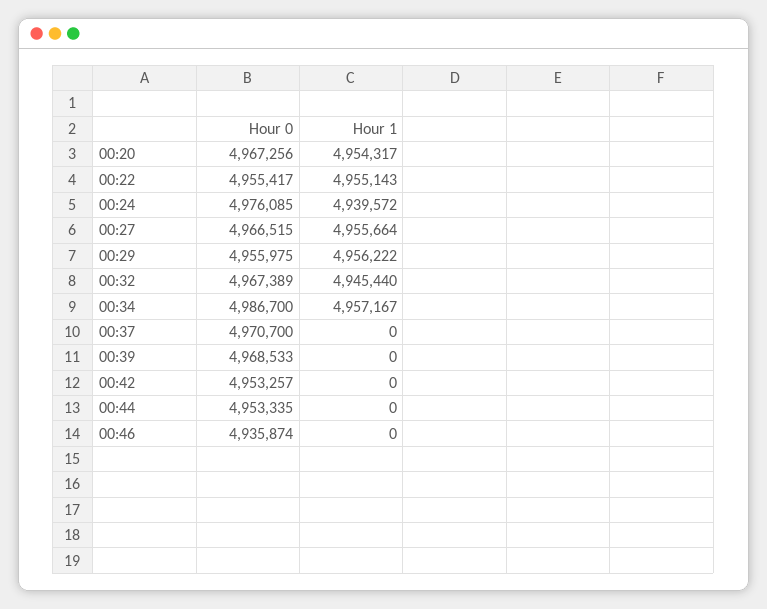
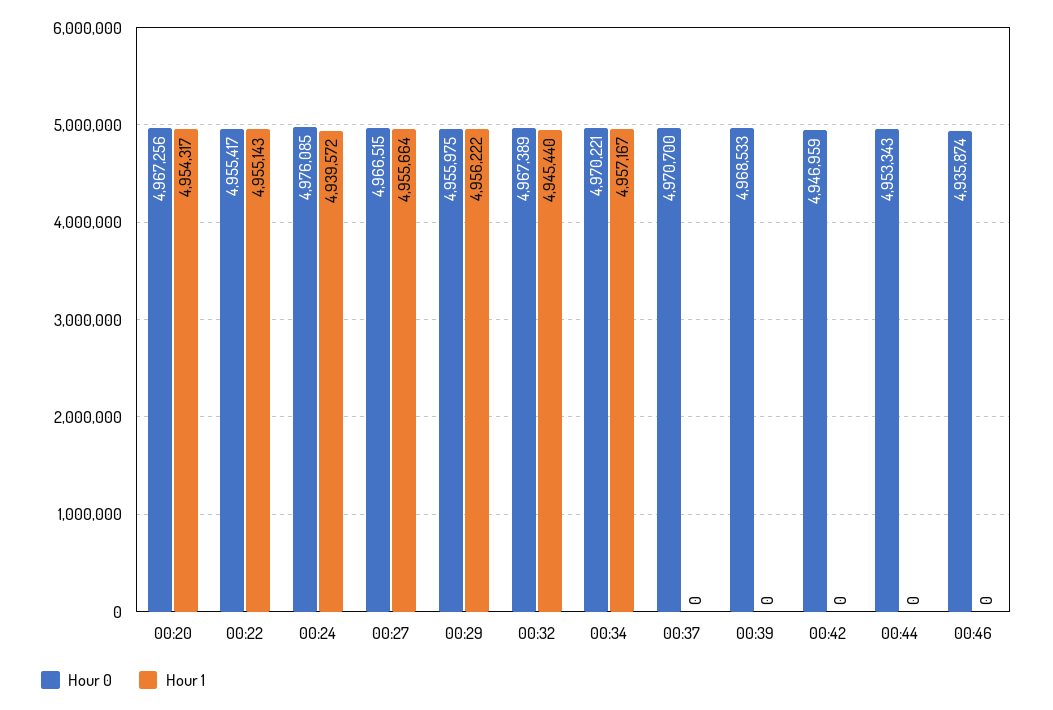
  {
    "Hour 0": {
      "00:20": 4967256,
      "00:22": 4955417,
      "00:24": 4976085,
      "00:27": 4966515,
      "00:29": 4955975,
      "00:32": 4967389,
-     "00:34": 4986700,
+     "00:34": 4970221,
      "00:37": 4970700,
      "00:39": 4968533,
-     "00:42": 4953257,
+     "00:42": 4946959,
-     "00:44": 4953335,
+     "00:44": 4953343,
      "00:46": 4935874
    },
    "Hour 1": {
      "00:20": 4954317,
      "00:22": 4955143,
      "00:24": 4939572,
      "00:27": 4955664,
      "00:29": 4956222,
      "00:32": 4945440,
      "00:34": 4957167,
      "00:37": 0,
      "00:39": 0,
      "00:42": 0,
      "00:44": 0,
      "00:46": 0
    }
  }

